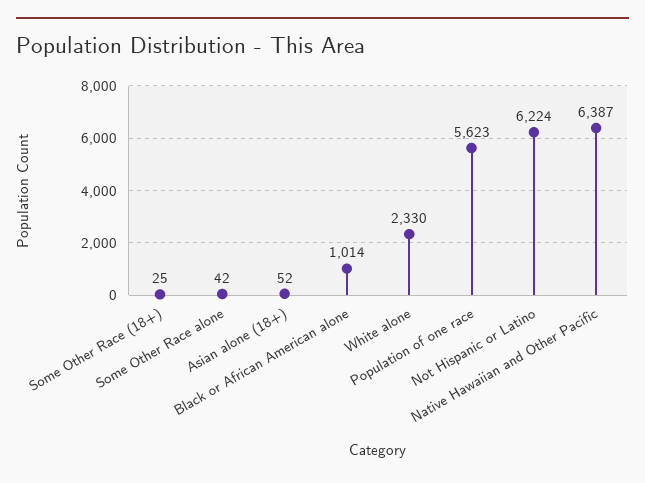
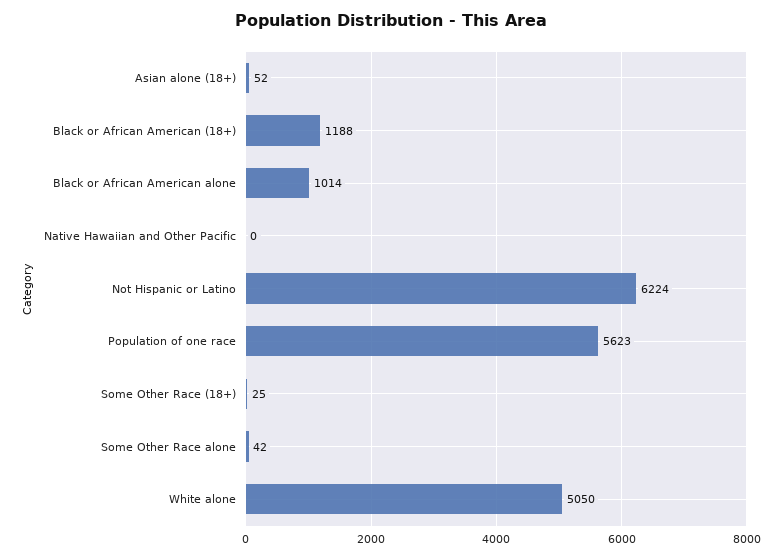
  {
    "Some Other Race (18+)": 25,
    "Some Other Race alone": 42,
    "Asian alone (18+)": 52,
    "Black or African American alone": 1014,
-   "White alone": 2330,
+   "White alone": 5050,
    "Population of one race": 5623,
    "Not Hispanic or Latino": 6224,
-   "Native Hawaiian and Other Pacific": 6387
+   "Native Hawaiian and Other Pacific": 0,
+   "Black or African American (18+)": 1188
  }

